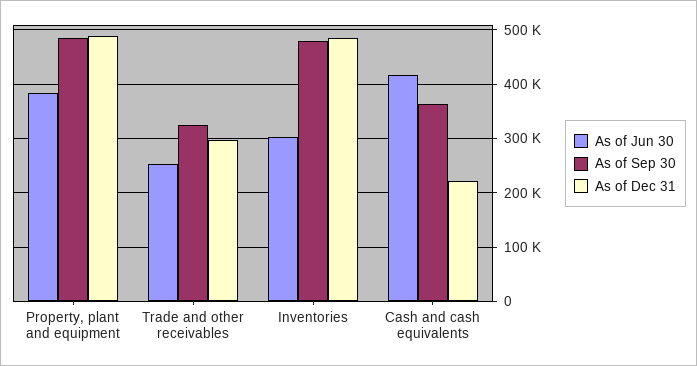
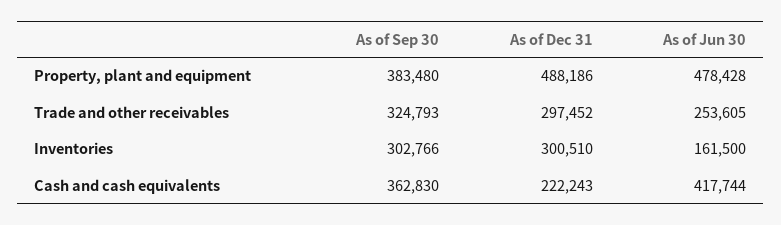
  {
    "As of Jun 30": {
-     "Property, plant and equipment": 380000,
+     "Property, plant and equipment": 478428,
      "Trade and other receivables": 253605,
-     "Inventories": 300000,
+     "Inventories": 161500,
      "Cash and cash equivalents": 417744
    },
    "As of Sep 30": {
-     "Property, plant and equipment": 480000,
+     "Property, plant and equipment": 383480,
      "Trade and other receivables": 324793,
-     "Inventories": 480000,
+     "Inventories": 302766,
      "Cash and cash equivalents": 362830
    },
    "As of Dec 31": {
      "Property, plant and equipment": 488186,
      "Trade and other receivables": 297452,
-     "Inventories": 480000,
+     "Inventories": 300510,
      "Cash and cash equivalents": 222243
    }
  }

